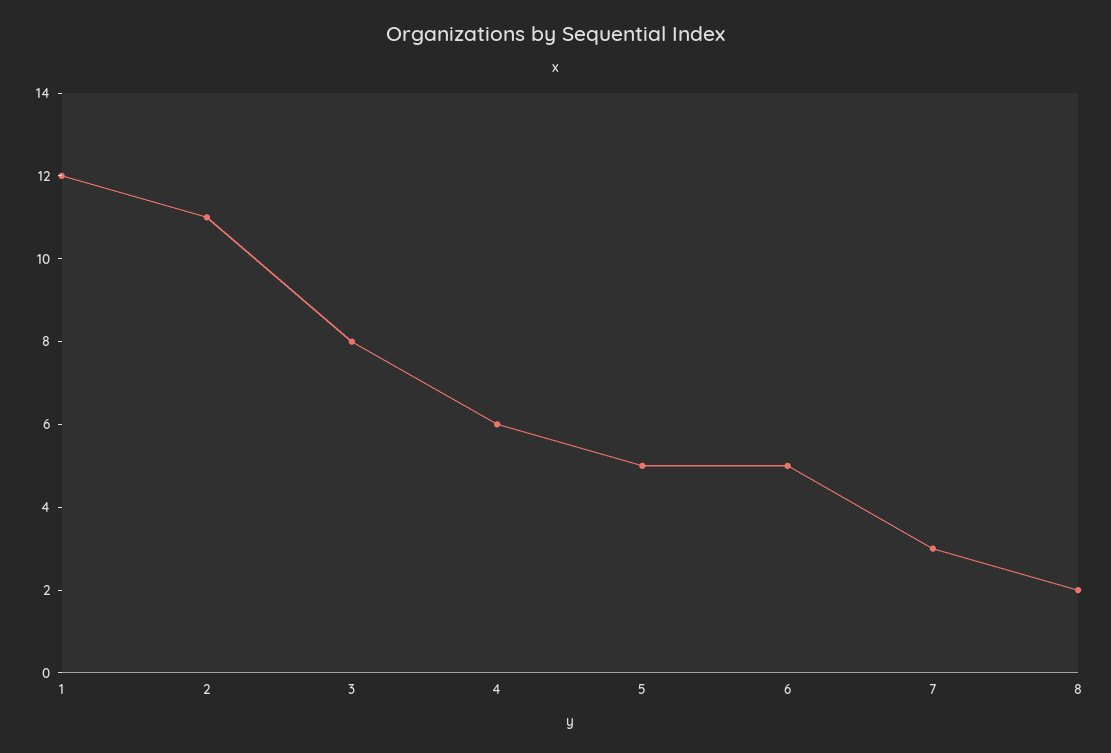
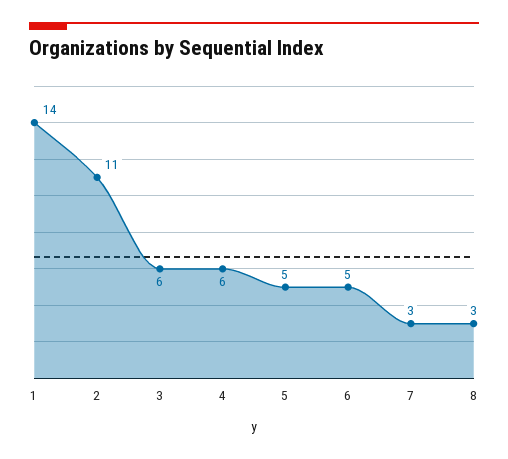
  {
-   "1": 12,
+   "1": 14,
    "2": 11,
-   "3": 8,
+   "3": 6,
    "4": 6,
    "5": 5,
    "6": 5,
    "7": 3,
-   "8": 2
+   "8": 3
  }

